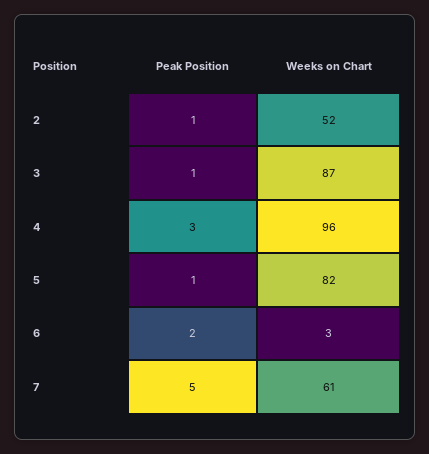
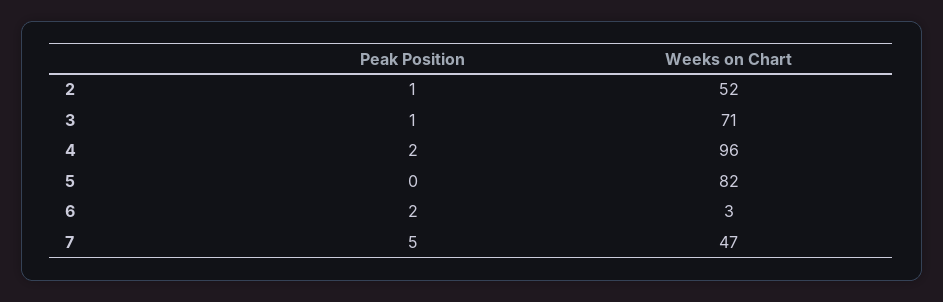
  {
    "Peak Position": {
      "2": 1,
      "3": 1,
-     "4": 3,
+     "4": 2,
-     "5": 1,
+     "5": 0,
      "6": 2,
      "7": 5
    },
    "Weeks on Chart": {
      "2": 52,
-     "3": 87,
+     "3": 71,
      "4": 96,
      "5": 82,
      "6": 3,
-     "7": 61
+     "7": 47
    }
  }

